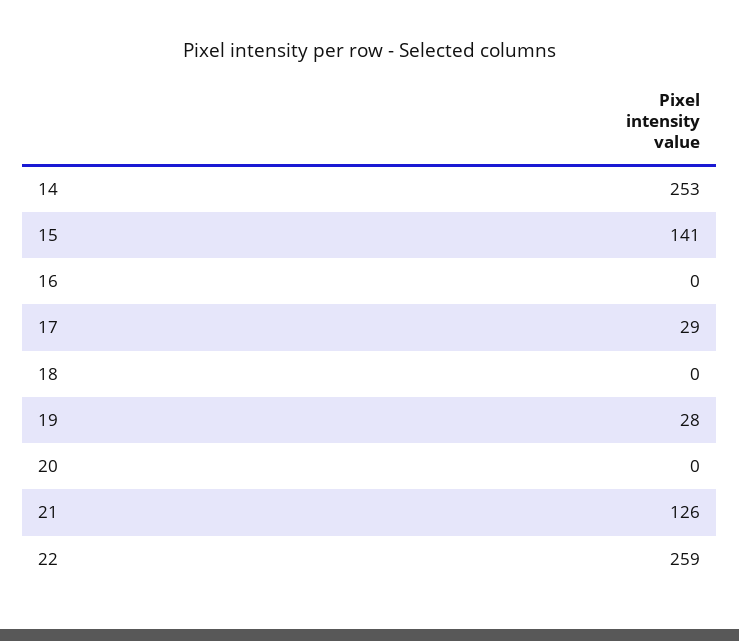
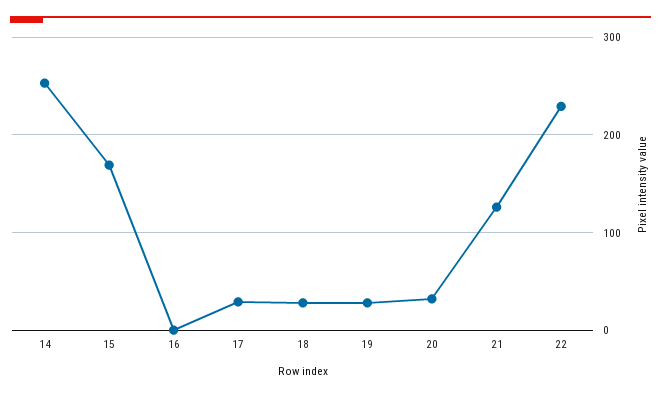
  {
    "14": 253,
-   "15": 141,
+   "15": 170,
    "16": 0,
    "17": 29,
-   "18": 0,
+   "18": 30,
    "19": 28,
-   "20": 0,
+   "20": 30,
    "21": 126,
-   "22": 259
+   "22": 230
  }

